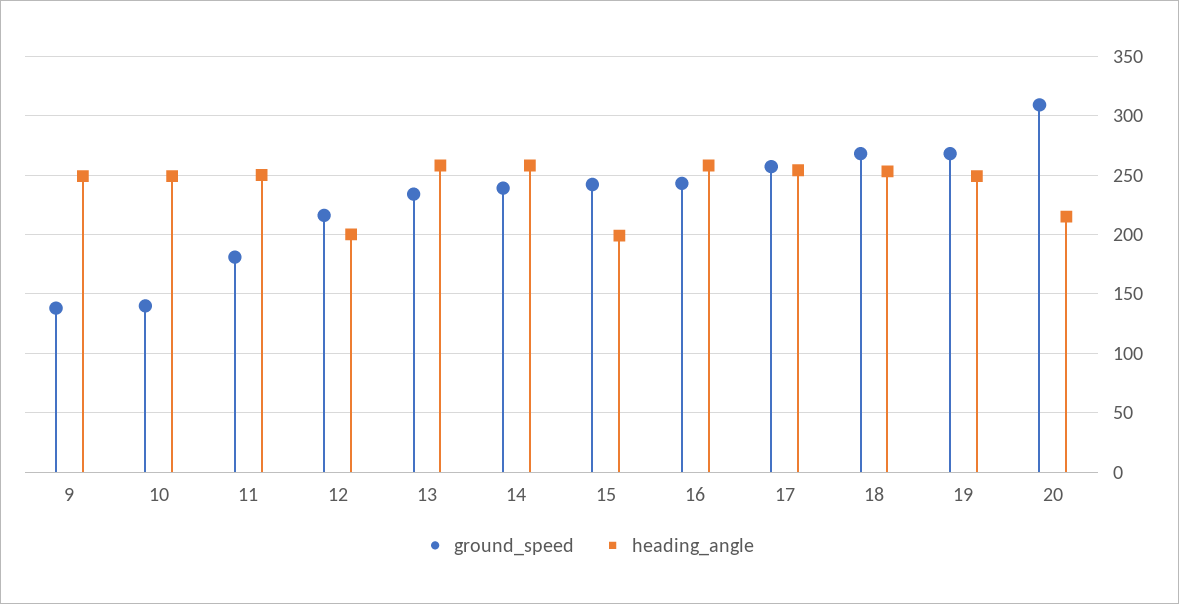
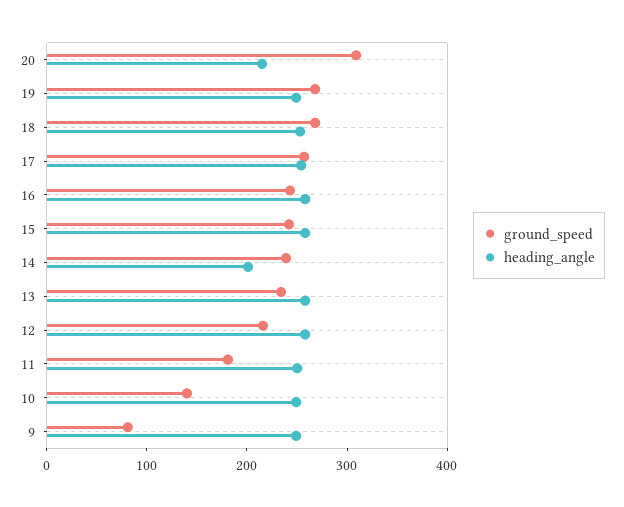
  {
    "ground_speed": {
-     "9": 140,
+     "9": 80,
      "10": 140,
      "11": 180,
      "12": 220,
      "13": 230,
      "14": 240,
      "15": 240,
      "16": 240,
      "17": 260,
      "18": 270,
      "19": 270,
      "20": 310
    },
    "heading_angle": {
      "9": 250,
      "10": 250,
      "11": 250,
-     "12": 200,
+     "12": 260,
      "13": 260,
-     "14": 260,
+     "14": 200,
-     "15": 200,
+     "15": 260,
      "16": 260,
      "17": 250,
      "18": 250,
      "19": 250,
      "20": 220
    }
  }

